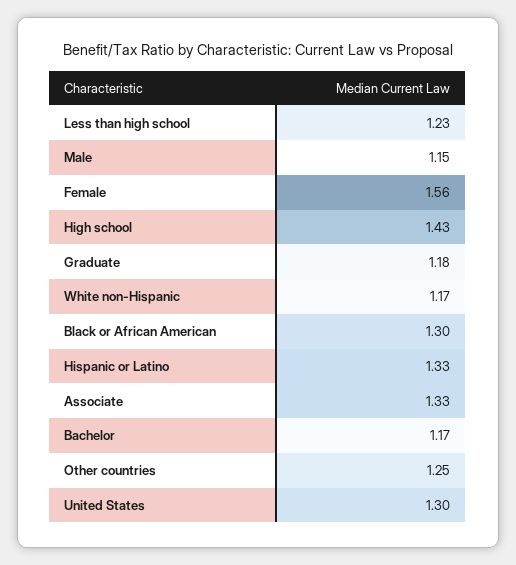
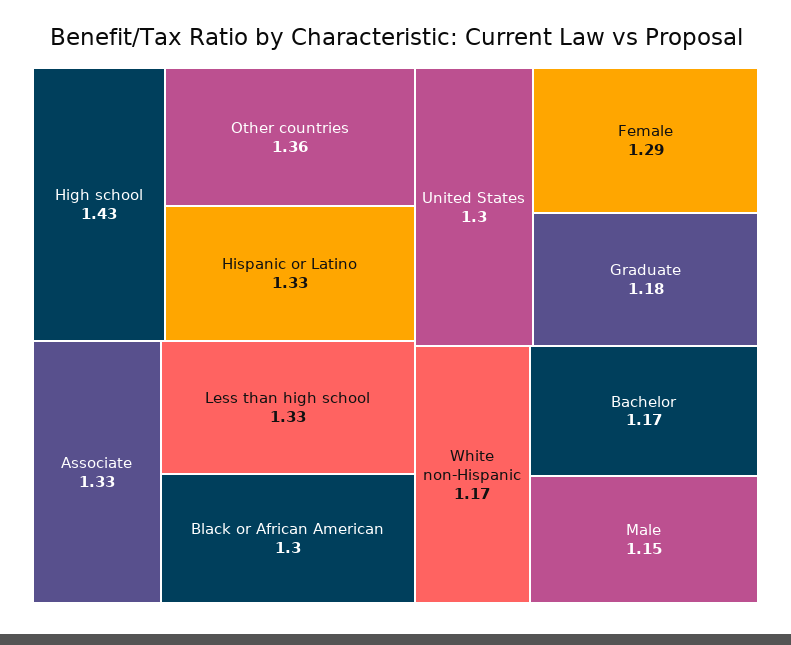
  {
-   "Less than high school": 1.23,
+   "Less than high school": 1.33,
    "Male": 1.15,
-   "Female": 1.56,
+   "Female": 1.29,
    "High school": 1.43,
    "Graduate": 1.18,
    "White non-Hispanic": 1.17,
    "Black or African American": 1.3,
    "Hispanic or Latino": 1.33,
    "Associate": 1.33,
    "Bachelor": 1.17,
-   "Other countries": 1.25,
+   "Other countries": 1.36,
    "United States": 1.3
  }

